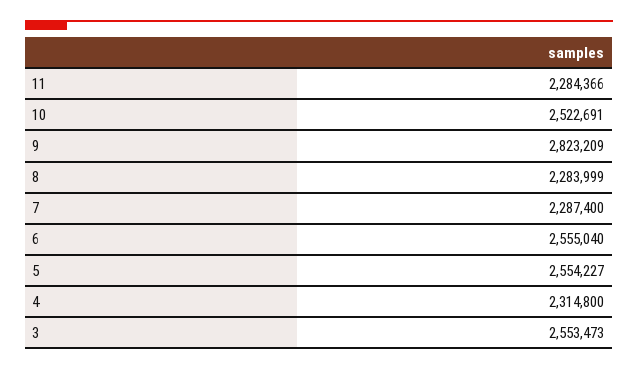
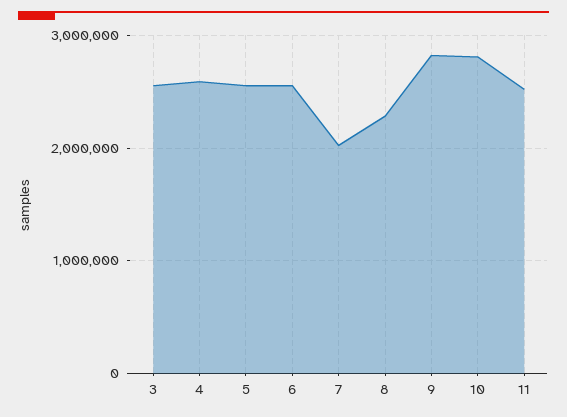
  {
-   "11": 2284366,
+   "11": 2500000,
-   "10": 2522691,
+   "10": 2800000,
    "9": 2823209,
    "8": 2283999,
-   "7": 2287400,
+   "7": 2000000,
    "6": 2555040,
    "5": 2554227,
-   "4": 2314800,
+   "4": 2600000,
    "3": 2553473
  }

